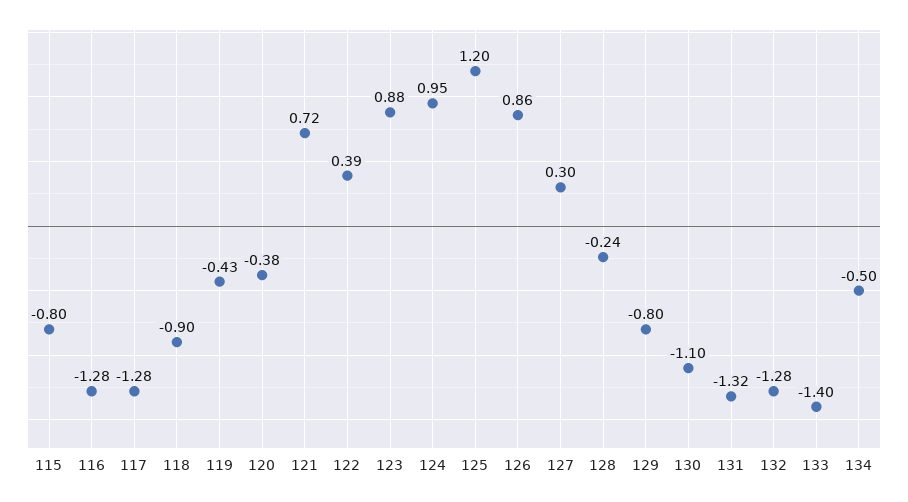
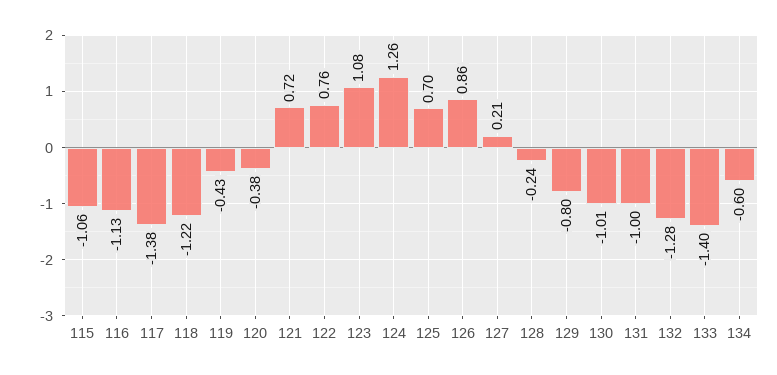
  {
-   "115": -0.8,
+   "115": -1.06,
-   "116": -1.28,
+   "116": -1.13,
-   "117": -1.28,
+   "117": -1.38,
-   "118": -0.9,
+   "118": -1.22,
    "119": -0.43,
    "120": -0.38,
    "121": 0.72,
-   "122": 0.39,
+   "122": 0.76,
-   "123": 0.88,
+   "123": 1.08,
-   "124": 0.95,
+   "124": 1.26,
-   "125": 1.2,
+   "125": 0.7,
    "126": 0.86,
-   "127": 0.3,
+   "127": 0.21,
    "128": -0.24,
    "129": -0.8,
-   "130": -1.1,
+   "130": -1.01,
-   "131": -1.32,
+   "131": -1,
    "132": -1.28,
    "133": -1.4,
-   "134": -0.5
+   "134": -0.6
  }

